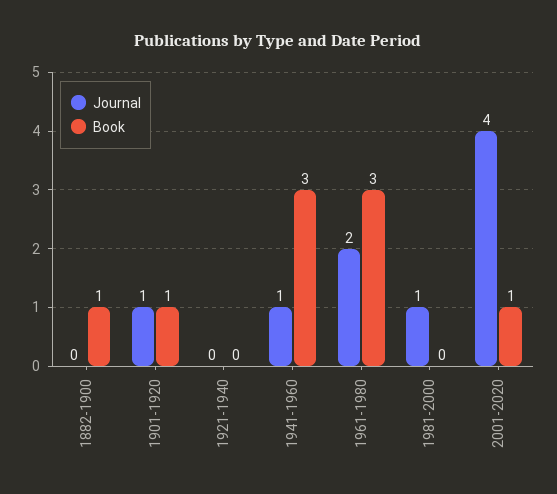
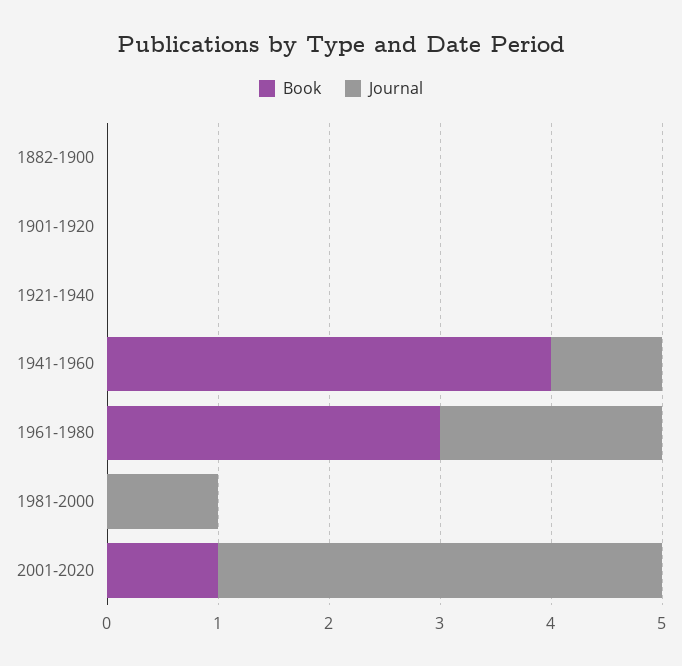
  {
    "Journal": {
      "1882-1900": 0,
-     "1901-1920": 1,
+     "1901-1920": 0,
      "1921-1940": 0,
      "1941-1960": 1,
      "1961-1980": 2,
      "1981-2000": 1,
      "2001-2020": 4
    },
    "Book": {
-     "1882-1900": 1,
+     "1882-1900": 0,
-     "1901-1920": 1,
+     "1901-1920": 0,
      "1921-1940": 0,
-     "1941-1960": 3,
+     "1941-1960": 4,
      "1961-1980": 3,
      "1981-2000": 0,
      "2001-2020": 1
    }
  }

